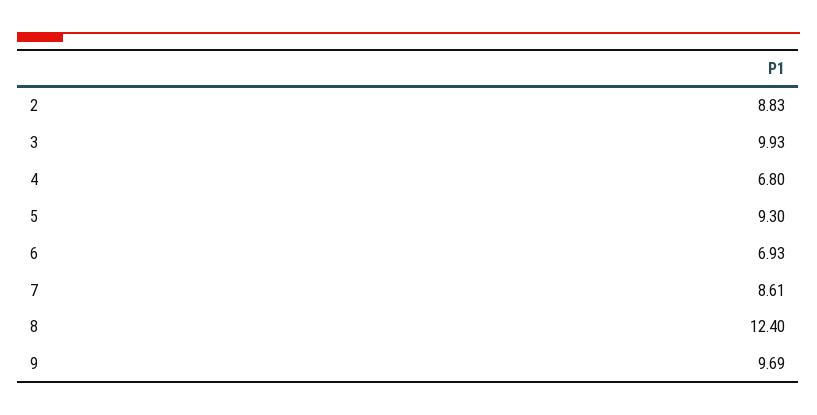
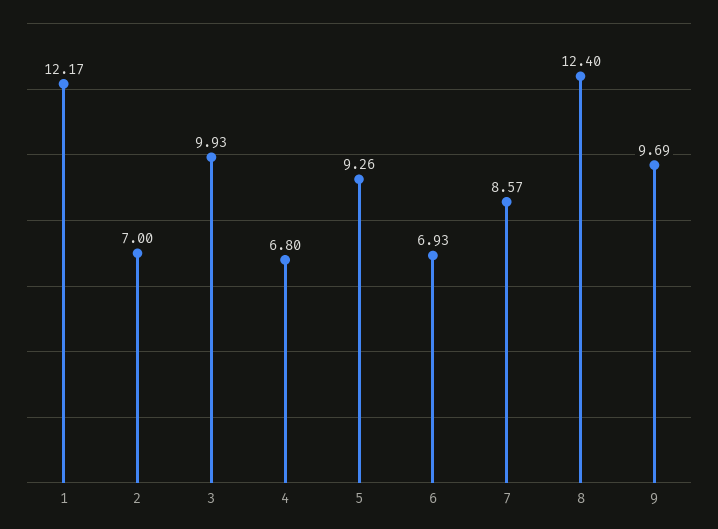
  {
-   "2": 8.83,
+   "2": 7,
    "3": 9.93,
    "4": 6.8,
-   "5": 9.3,
+   "5": 9.26,
    "6": 6.93,
-   "7": 8.61,
+   "7": 8.57,
    "8": 12.4,
-   "9": 9.69
+   "9": 9.69,
+   "1": 12.17
  }

